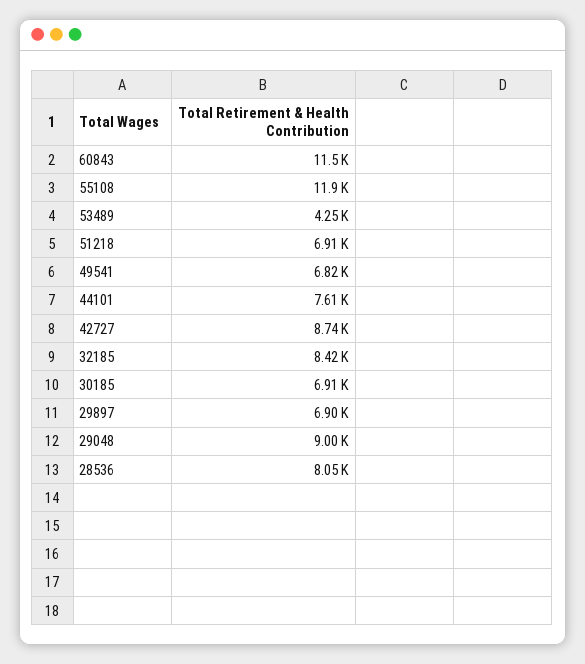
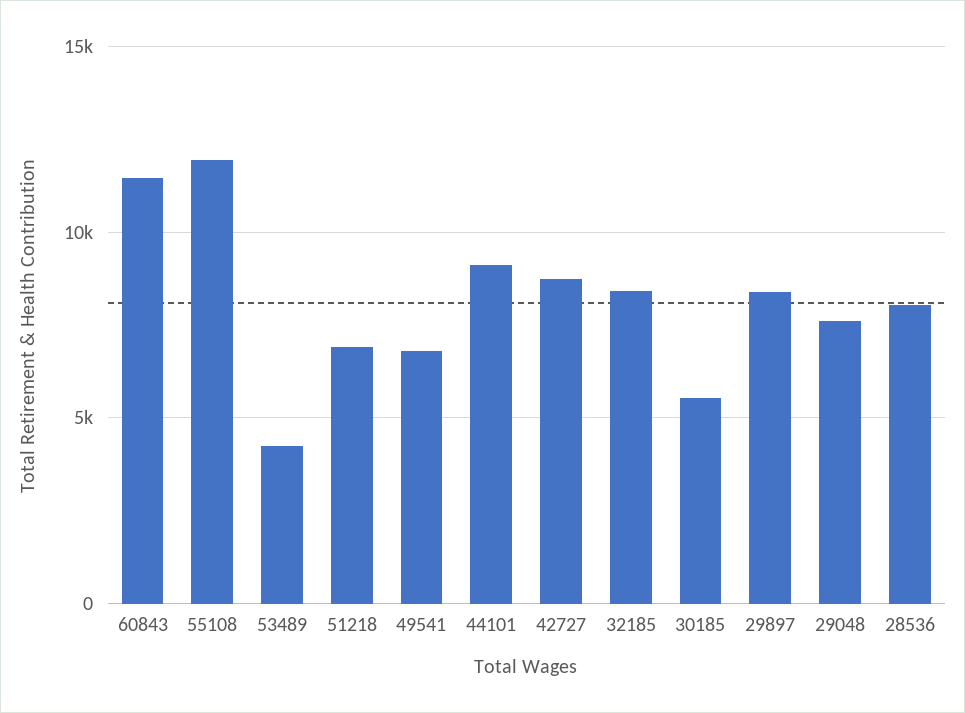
  {
    "60843": 11500,
    "55108": 11900,
    "53489": 4250,
    "51218": 6910,
    "49541": 6820,
-   "44101": 7610,
+   "44101": 9000,
    "42727": 8740,
    "32185": 8420,
-   "30185": 6910,
+   "30185": 5500,
-   "29897": 6900,
+   "29897": 8500,
-   "29048": 9000,
+   "29048": 7500,
    "28536": 8050
  }

